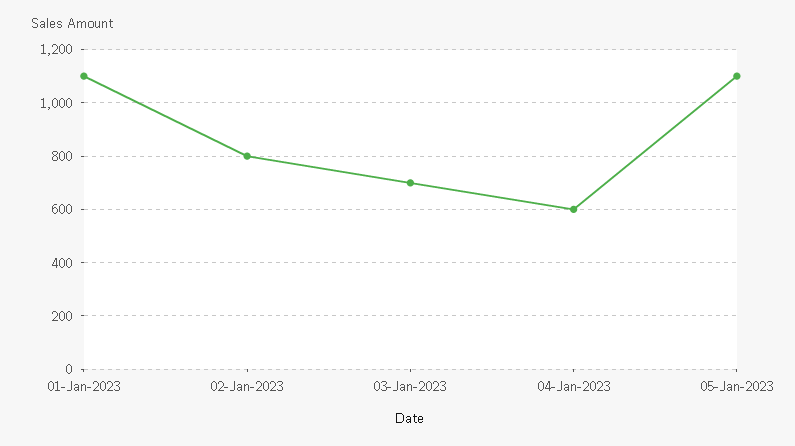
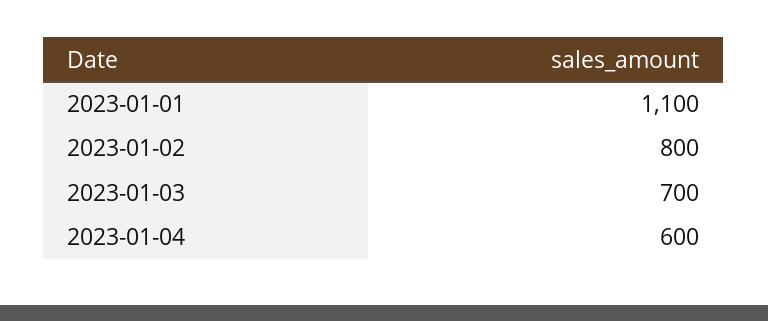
  {
    "01-Jan-2023": 1100,
    "02-Jan-2023": 800,
    "03-Jan-2023": 700,
-   "04-Jan-2023": 600,
+   "04-Jan-2023": 600
-   "05-Jan-2023": 1100
  }

